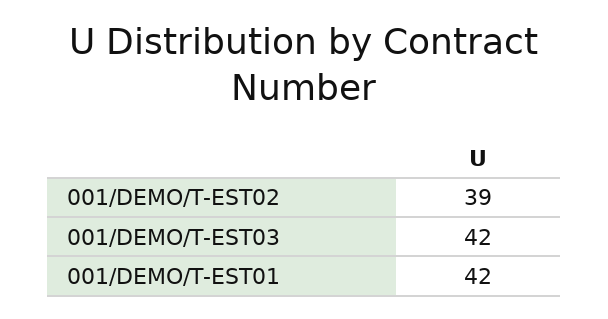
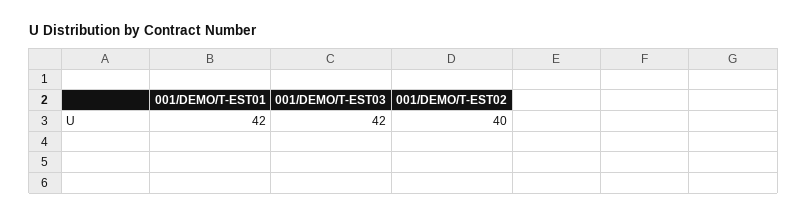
  {
-   "001/DEMO/T-EST02": 39,
+   "001/DEMO/T-EST02": 40,
    "001/DEMO/T-EST03": 42,
    "001/DEMO/T-EST01": 42
  }

